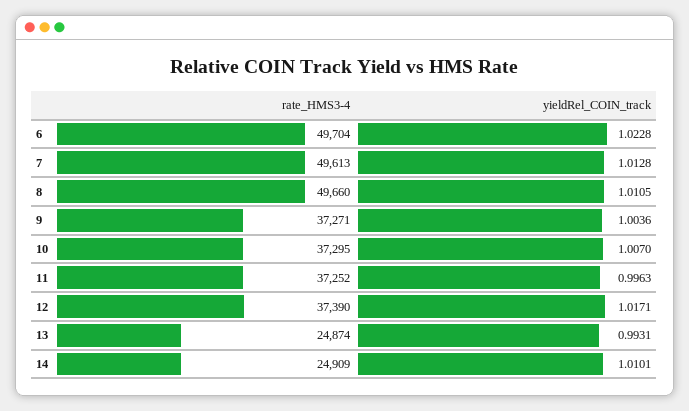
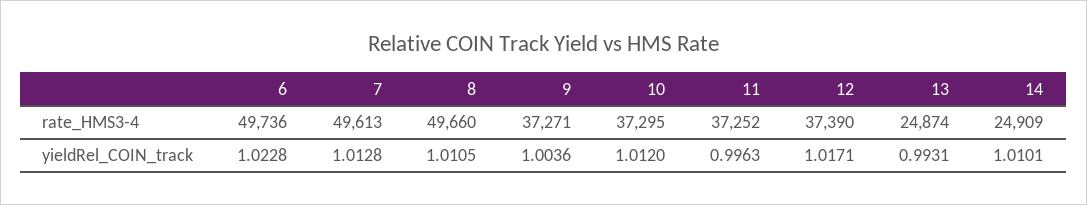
  {
    "rate_HMS3-4": {
-     "6": 49704,
+     "6": 49736,
      "7": 49613,
      "8": 49660,
      "9": 37271,
      "10": 37295,
      "11": 37252,
      "12": 37390,
      "13": 24874,
      "14": 24909
    },
    "yieldRel_COIN_track": {
      "6": 1.0228,
      "7": 1.0128,
      "8": 1.0105,
      "9": 1.0036,
-     "10": 1.007,
+     "10": 1.012,
      "11": 0.9963,
      "12": 1.0171,
      "13": 0.9931,
      "14": 1.0101
    }
  }

